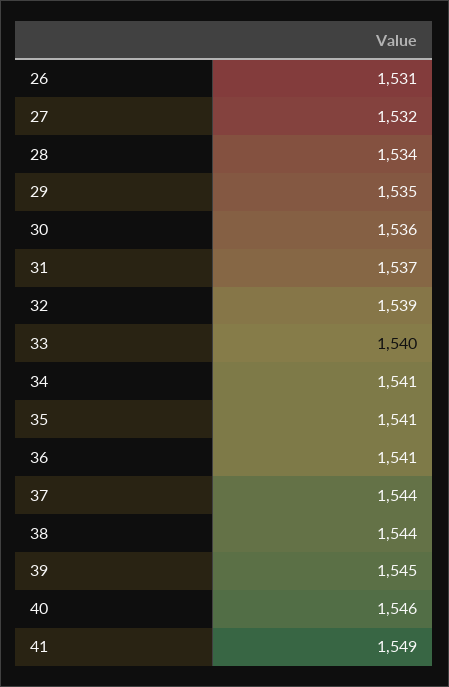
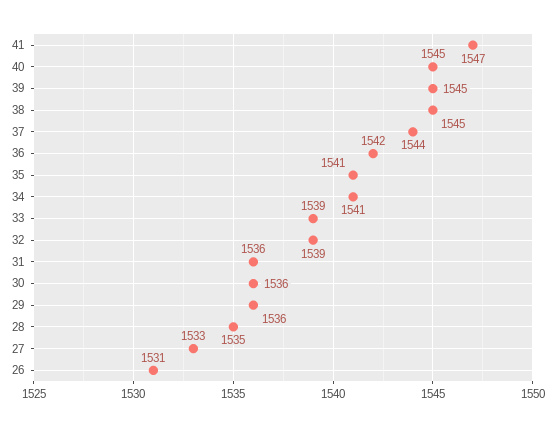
  {
    "26": 1531,
-   "27": 1532,
+   "27": 1533,
-   "28": 1534,
+   "28": 1535,
-   "29": 1535,
+   "29": 1536,
    "30": 1536,
-   "31": 1537,
+   "31": 1536,
    "32": 1539,
-   "33": 1540,
+   "33": 1539,
    "34": 1541,
    "35": 1541,
-   "36": 1541,
+   "36": 1542,
    "37": 1544,
-   "38": 1544,
+   "38": 1545,
    "39": 1545,
-   "40": 1546,
+   "40": 1545,
-   "41": 1549
+   "41": 1547
  }

